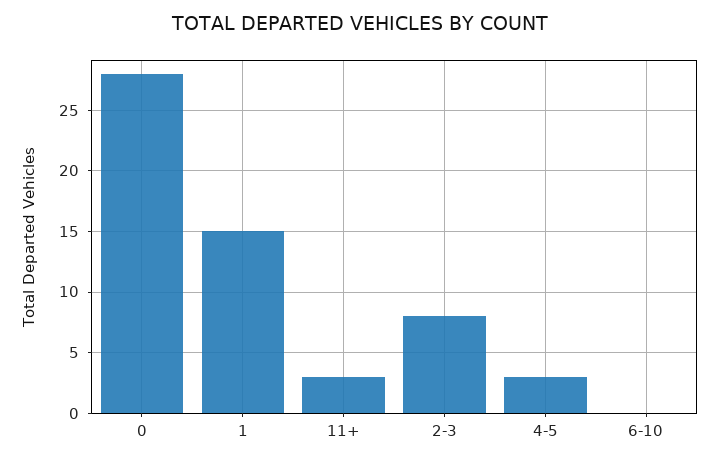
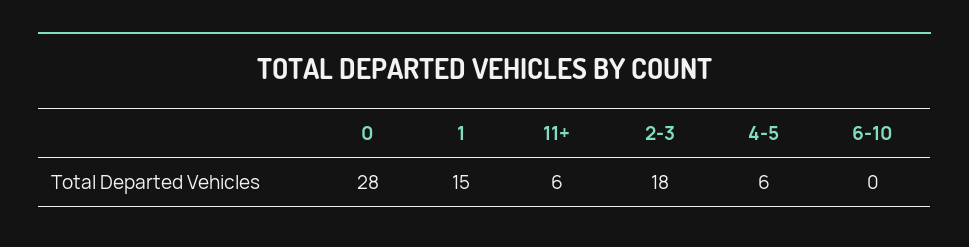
  {
    "0": 28,
    "1": 15,
-   "11+": 3,
+   "11+": 6,
-   "2-3": 8,
+   "2-3": 18,
-   "4-5": 3,
+   "4-5": 6,
    "6-10": 0
  }

